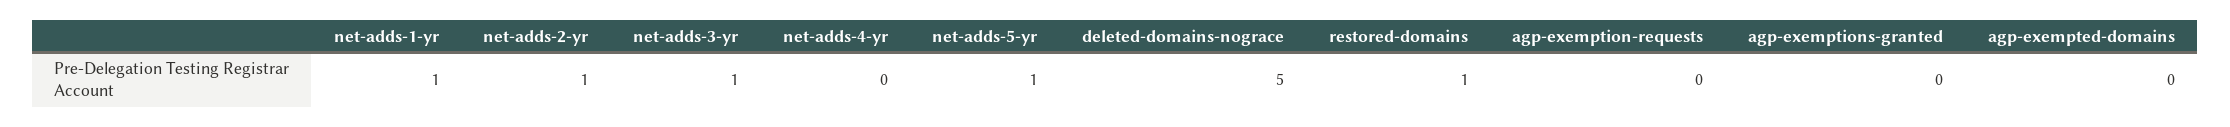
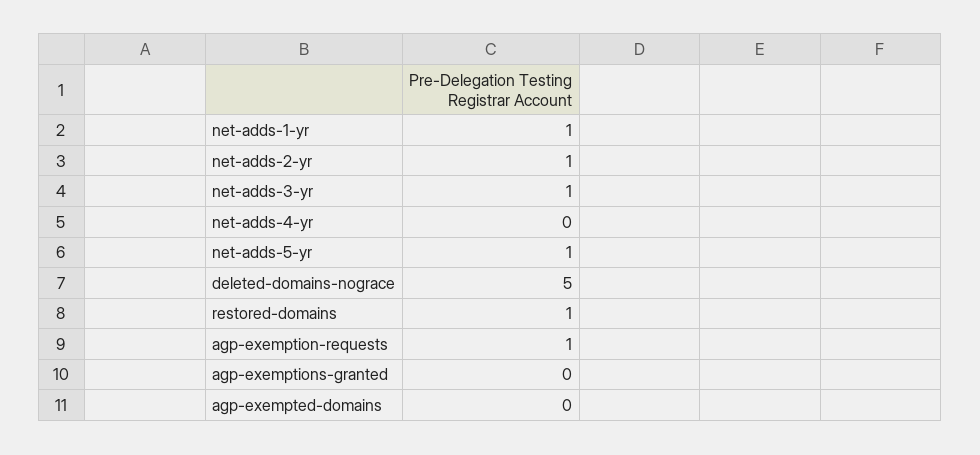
  {
    "net-adds-1-yr": 1,
    "net-adds-2-yr": 1,
    "net-adds-3-yr": 1,
    "net-adds-4-yr": 0,
    "net-adds-5-yr": 1,
    "deleted-domains-nograce": 5,
    "restored-domains": 1,
-   "agp-exemption-requests": 0,
+   "agp-exemption-requests": 1,
    "agp-exemptions-granted": 0,
    "agp-exempted-domains": 0
  }

